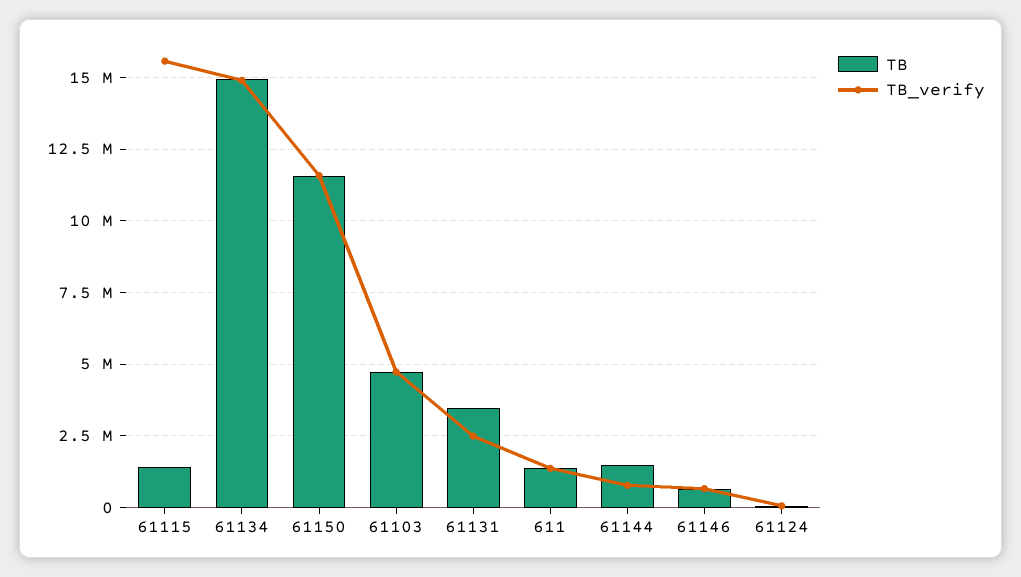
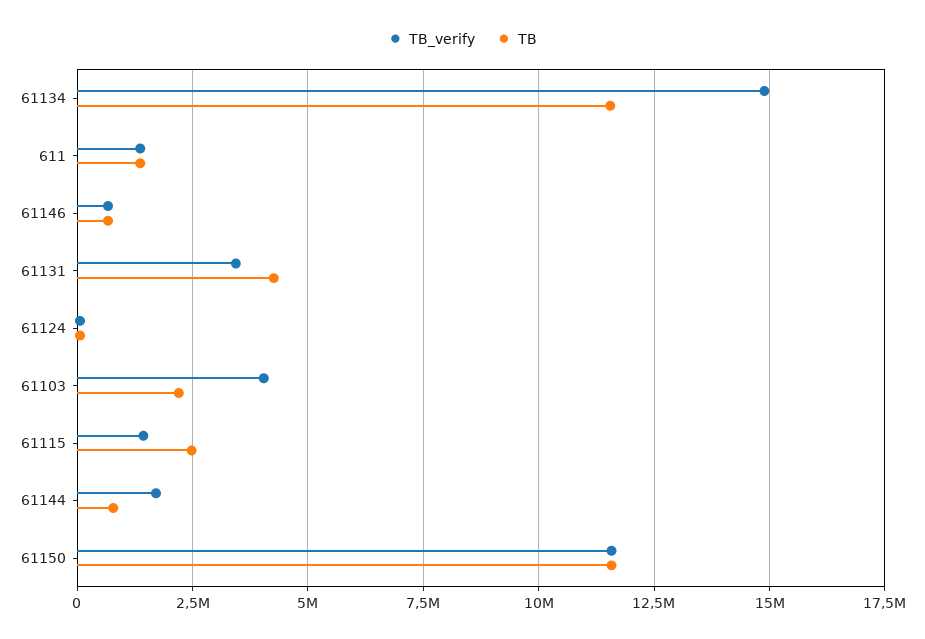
  {
    "TB": {
-     "61115": 1500000,
+     "61115": 2500000,
-     "61134": 15000000,
+     "61134": 11500000,
      "61150": 11500000,
-     "61103": 4750000,
+     "61103": 2250000,
-     "61131": 3500000,
+     "61131": 4250000,
      "611": 1250000,
-     "61144": 1500000,
+     "61144": 750000,
      "61146": 750000,
      "61124": 0
    },
    "TB_verify": {
-     "61115": 15500000,
+     "61115": 1500000,
      "61134": 15000000,
      "61150": 11500000,
-     "61103": 4750000,
+     "61103": 4000000,
-     "61131": 2500000,
+     "61131": 3500000,
      "611": 1250000,
-     "61144": 750000,
+     "61144": 1750000,
      "61146": 750000,
      "61124": 0
    }
  }

